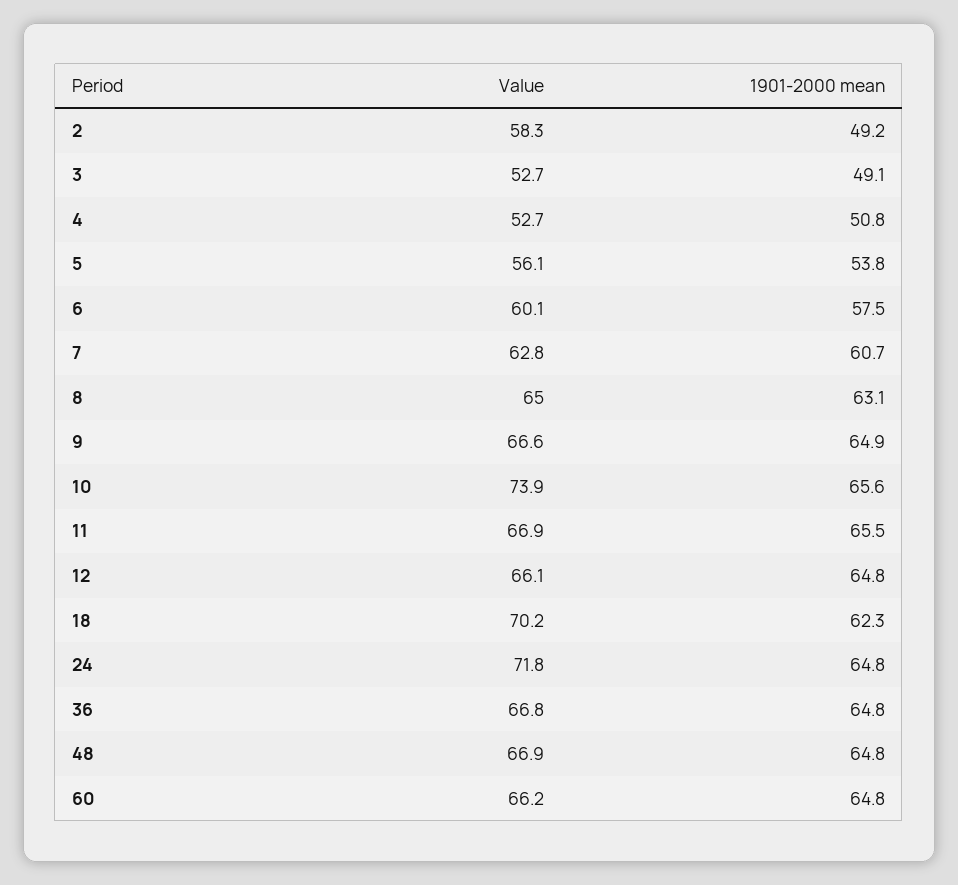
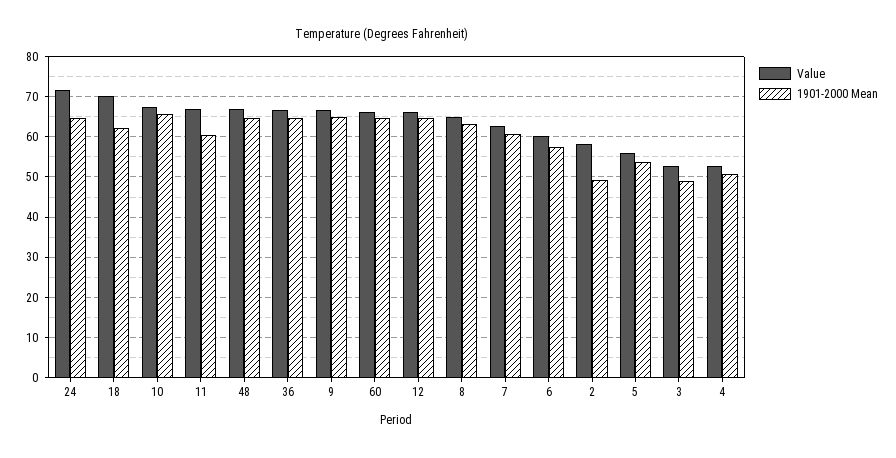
  {
    "Value": {
      "2": 58.3,
      "3": 52.7,
      "4": 52.7,
      "5": 56.1,
      "6": 60.1,
      "7": 62.8,
      "8": 65,
      "9": 66.6,
-     "10": 73.9,
+     "10": 68,
      "11": 66.9,
      "12": 66.1,
      "18": 70.2,
      "24": 71.8,
      "36": 66.8,
      "48": 66.9,
      "60": 66.2
    },
    "1901-2000 mean": {
      "2": 49.2,
      "3": 49.1,
      "4": 50.8,
      "5": 53.8,
      "6": 57.5,
      "7": 60.7,
      "8": 63.1,
      "9": 64.9,
      "10": 65.6,
-     "11": 65.5,
+     "11": 60,
      "12": 64.8,
      "18": 62.3,
      "24": 64.8,
      "36": 64.8,
      "48": 64.8,
      "60": 64.8
    }
  }

